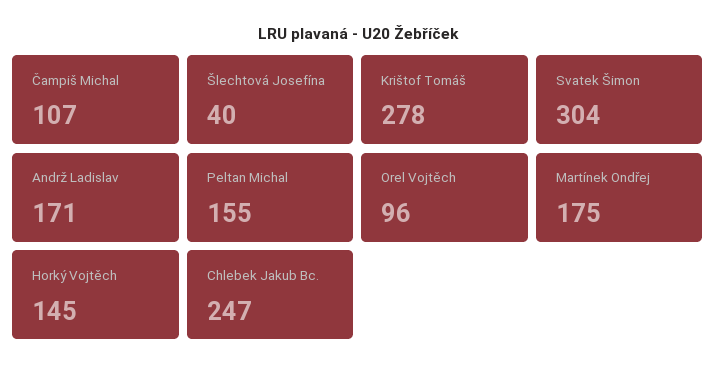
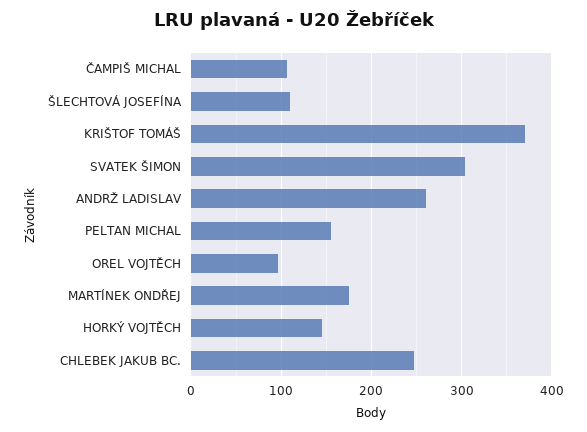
  {
    "Čampiš Michal": 107,
-   "Šlechtová Josefína": 40,
+   "Šlechtová Josefína": 110,
-   "Krištof Tomáš": 278,
+   "Krištof Tomáš": 370,
    "Svatek Šimon": 304,
-   "Andrž Ladislav": 171,
+   "Andrž Ladislav": 260,
    "Peltan Michal": 155,
    "Orel Vojtěch": 96,
    "Martínek Ondřej": 175,
    "Horký Vojtěch": 145,
    "Chlebek Jakub Bc.": 247
  }

